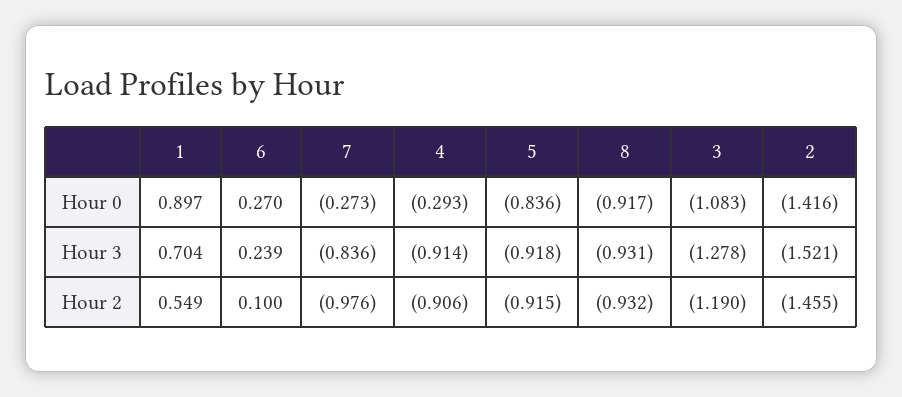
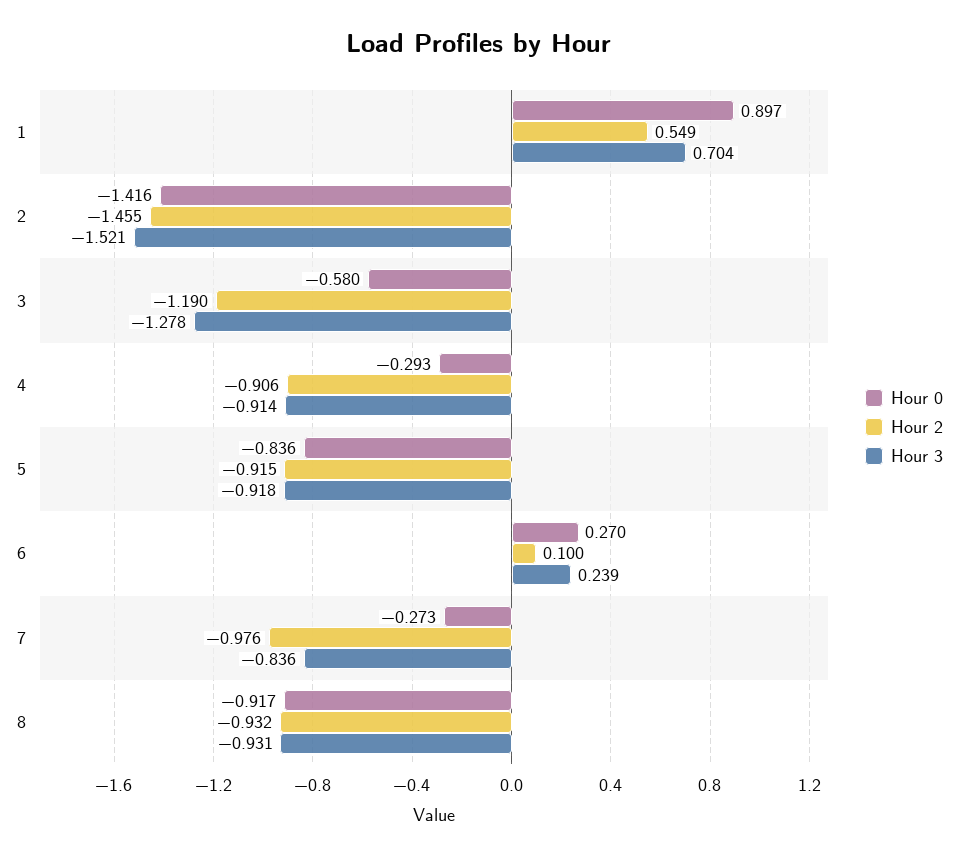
  {
    "Hour 0": {
      "1": 0.897,
      "6": 0.27,
      "7": -0.273,
      "4": -0.293,
      "5": -0.836,
      "8": -0.917,
-     "3": -1.083,
+     "3": -0.58,
      "2": -1.416
    },
    "Hour 3": {
      "1": 0.704,
      "6": 0.239,
      "7": -0.836,
      "4": -0.914,
      "5": -0.918,
      "8": -0.931,
      "3": -1.278,
      "2": -1.521
    },
    "Hour 2": {
      "1": 0.549,
      "6": 0.1,
      "7": -0.976,
      "4": -0.906,
      "5": -0.915,
      "8": -0.932,
      "3": -1.19,
      "2": -1.455
    }
  }

